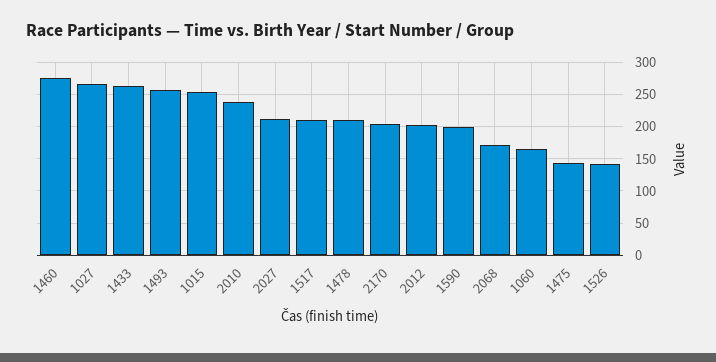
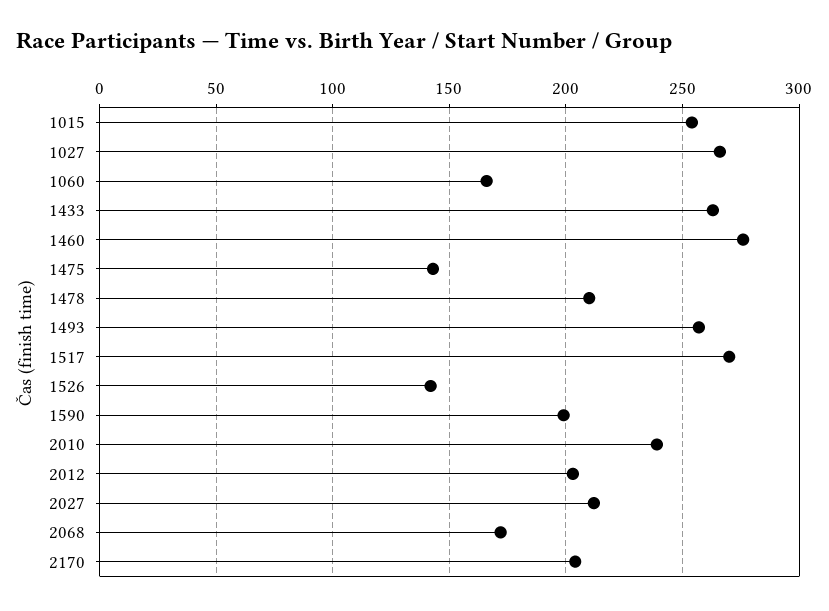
  {
    "1460": 275,
    "1027": 265,
    "1433": 265,
    "1493": 255,
    "1015": 255,
    "2010": 240,
    "2027": 210,
-   "1517": 210,
+   "1517": 270,
    "1478": 210,
    "2170": 205,
    "2012": 205,
    "1590": 200,
    "2068": 170,
    "1060": 165,
    "1475": 145,
    "1526": 140
  }

